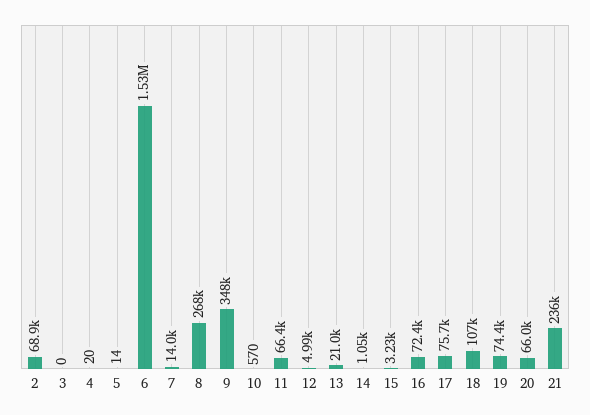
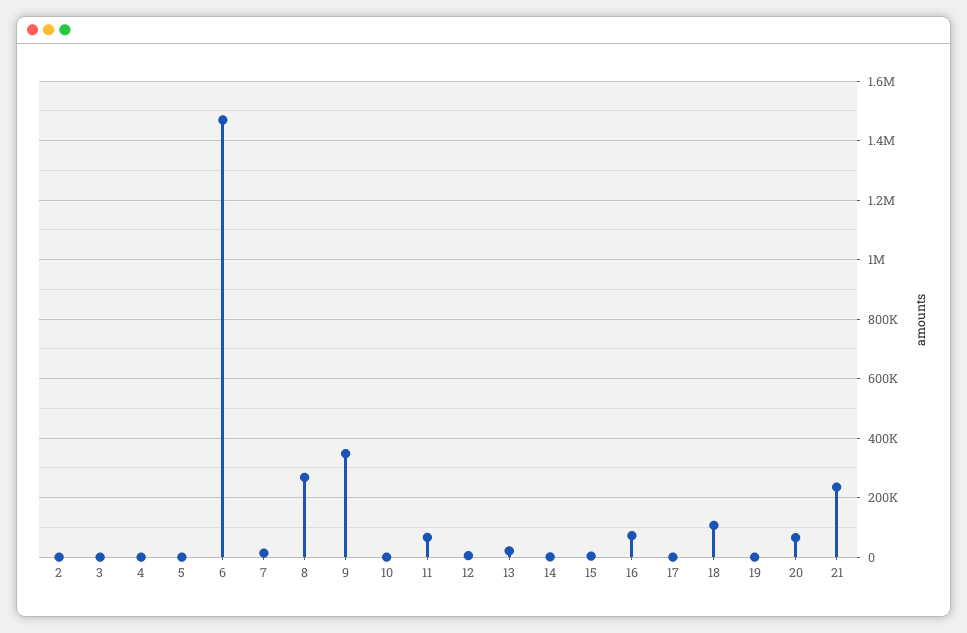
  {
-   "2": 68900,
+   "2": 0,
    "3": 0,
    "4": 20,
    "5": 14,
-   "6": 1530000,
+   "6": 1475000,
    "7": 14000,
    "8": 268000,
    "9": 348000,
    "10": 570,
    "11": 66400,
    "12": 4990,
    "13": 21000,
    "14": 1050,
    "15": 3230,
    "16": 72400,
-   "17": 75700,
+   "17": 0,
    "18": 107000,
-   "19": 74400,
+   "19": 0,
    "20": 66000,
    "21": 236000
  }

